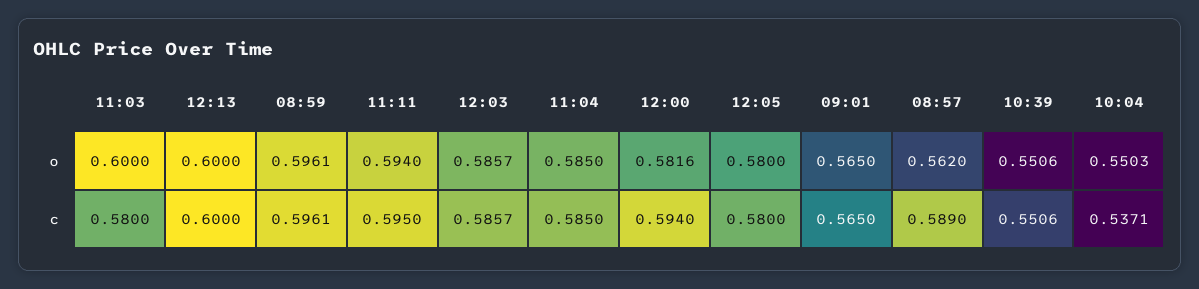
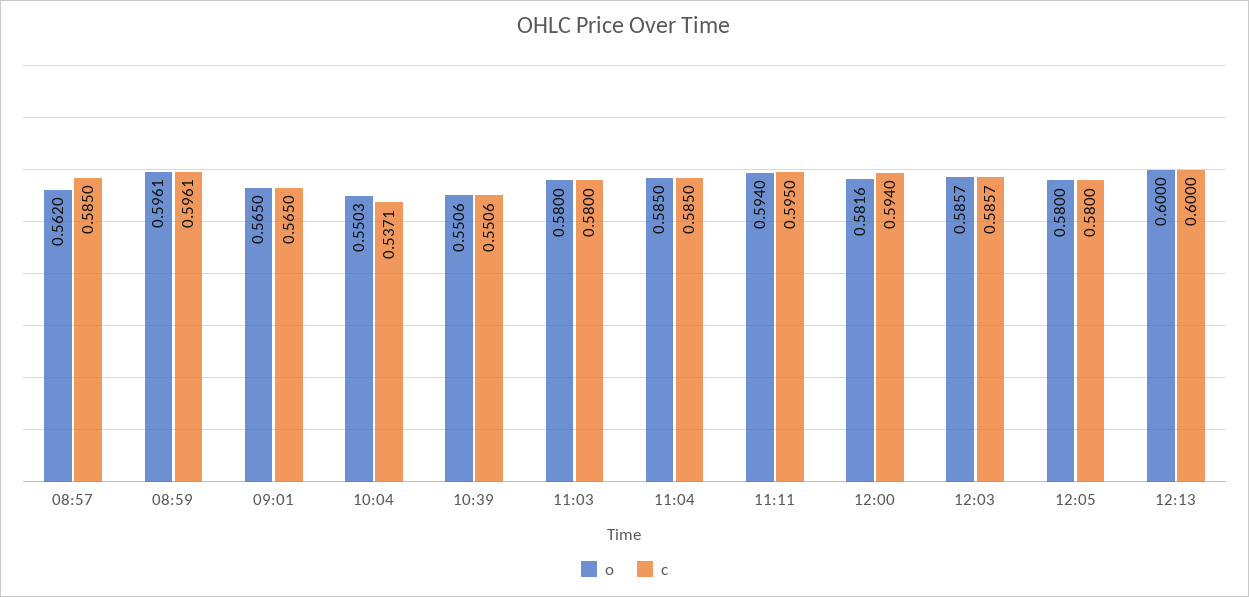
  {
    "o": {
-     "11:03": 0.6,
+     "11:03": 0.58,
      "12:13": 0.6,
      "08:59": 0.5961,
      "11:11": 0.594,
      "12:03": 0.5857,
      "11:04": 0.585,
      "12:00": 0.5816,
      "12:05": 0.58,
      "09:01": 0.565,
      "08:57": 0.562,
      "10:39": 0.5506,
      "10:04": 0.5503
    },
    "c": {
      "11:03": 0.58,
      "12:13": 0.6,
      "08:59": 0.5961,
      "11:11": 0.595,
      "12:03": 0.5857,
      "11:04": 0.585,
      "12:00": 0.594,
      "12:05": 0.58,
      "09:01": 0.565,
-     "08:57": 0.589,
+     "08:57": 0.585,
      "10:39": 0.5506,
      "10:04": 0.5371
    }
  }

